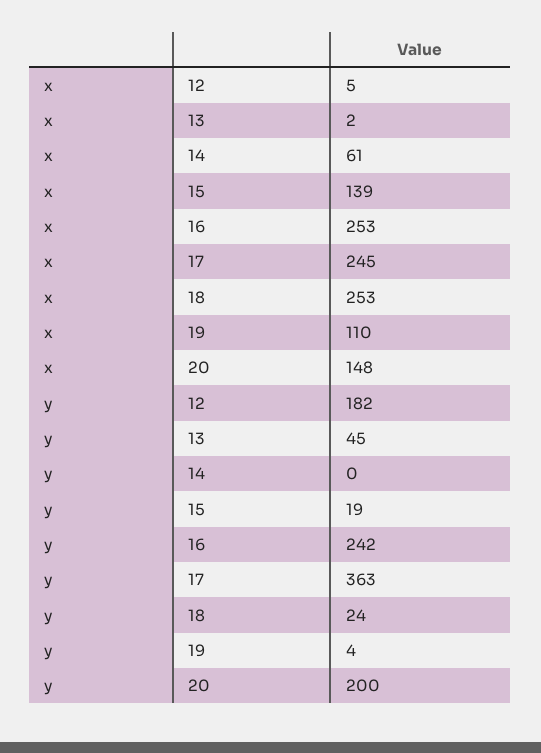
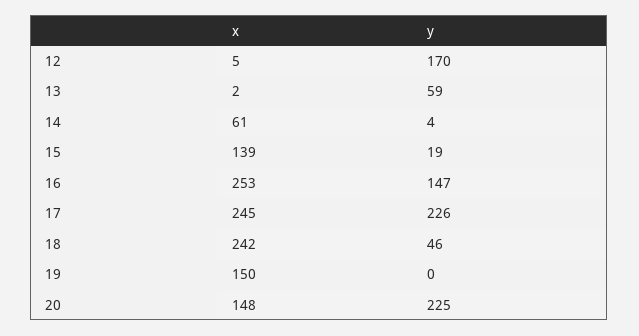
  {
    "x": {
      "12": 5,
      "13": 2,
      "14": 61,
      "15": 139,
      "16": 253,
      "17": 245,
-     "18": 253,
+     "18": 242,
-     "19": 110,
+     "19": 150,
      "20": 148
    },
    "y": {
-     "12": 182,
+     "12": 170,
-     "13": 45,
+     "13": 59,
-     "14": 0,
+     "14": 4,
      "15": 19,
-     "16": 242,
+     "16": 147,
-     "17": 363,
+     "17": 226,
-     "18": 24,
+     "18": 46,
-     "19": 4,
+     "19": 0,
-     "20": 200
+     "20": 225
    }
  }

